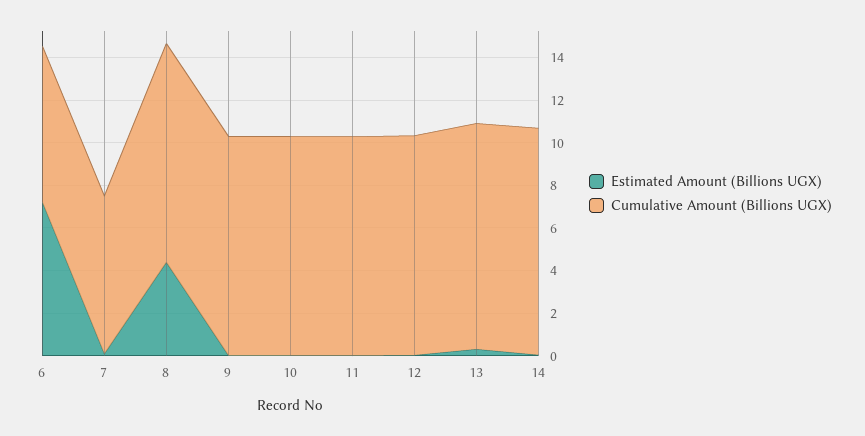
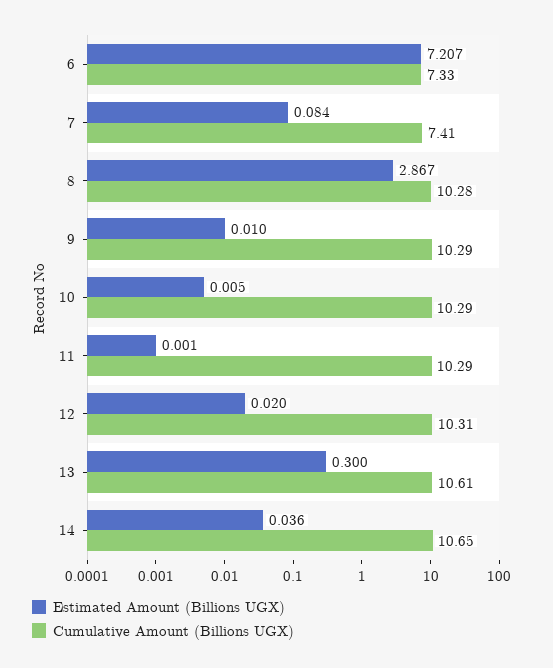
  {
    "Estimated Amount (Billions UGX)": {
      "6": 7.207,
      "7": 0.084,
-     "8": 4.5,
+     "8": 2.867,
      "9": 0.01,
      "10": 0.005,
      "11": 0.001,
      "12": 0.02,
      "13": 0.3,
      "14": 0.036
    },
    "Cumulative Amount (Billions UGX)": {
      "6": 7.33,
      "7": 7.41,
      "8": 10.28,
      "9": 10.29,
      "10": 10.29,
      "11": 10.29,
      "12": 10.31,
      "13": 10.61,
      "14": 10.65
    }
  }

